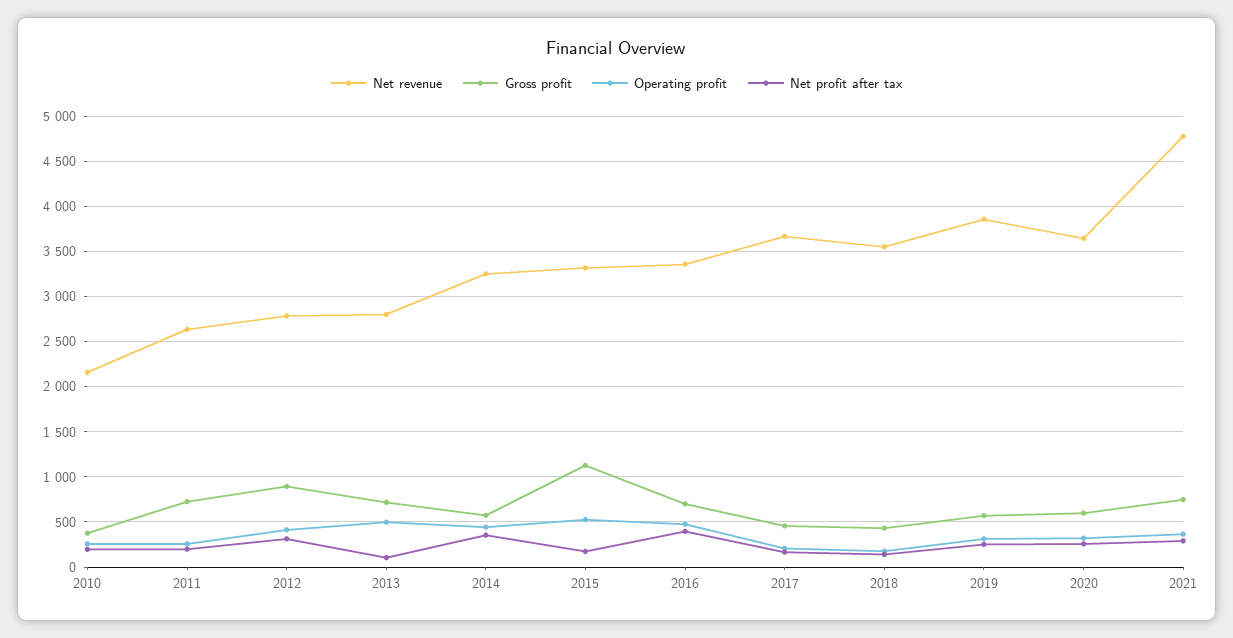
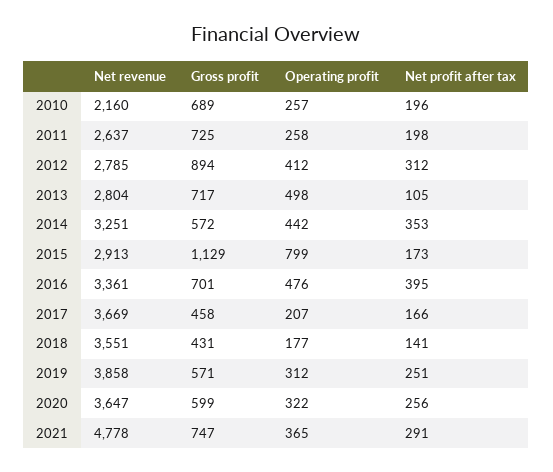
  {
    "Net revenue": {
      "2010": 2160,
      "2011": 2637,
      "2012": 2785,
      "2013": 2804,
      "2014": 3251,
-     "2015": 3300,
+     "2015": 2913,
      "2016": 3361,
      "2017": 3669,
      "2018": 3551,
      "2019": 3858,
      "2020": 3647,
      "2021": 4778
    },
    "Gross profit": {
-     "2010": 400,
+     "2010": 689,
      "2011": 725,
      "2012": 894,
      "2013": 717,
      "2014": 572,
      "2015": 1129,
      "2016": 701,
      "2017": 458,
      "2018": 431,
      "2019": 571,
      "2020": 599,
      "2021": 747
    },
    "Operating profit": {
      "2010": 257,
      "2011": 258,
      "2012": 412,
      "2013": 498,
      "2014": 442,
-     "2015": 500,
+     "2015": 799,
      "2016": 476,
      "2017": 207,
      "2018": 177,
      "2019": 312,
      "2020": 322,
      "2021": 365
    },
    "Net profit after tax": {
      "2010": 196,
      "2011": 198,
      "2012": 312,
      "2013": 105,
      "2014": 353,
      "2015": 173,
      "2016": 395,
      "2017": 166,
      "2018": 141,
      "2019": 251,
      "2020": 256,
      "2021": 291
    }
  }

